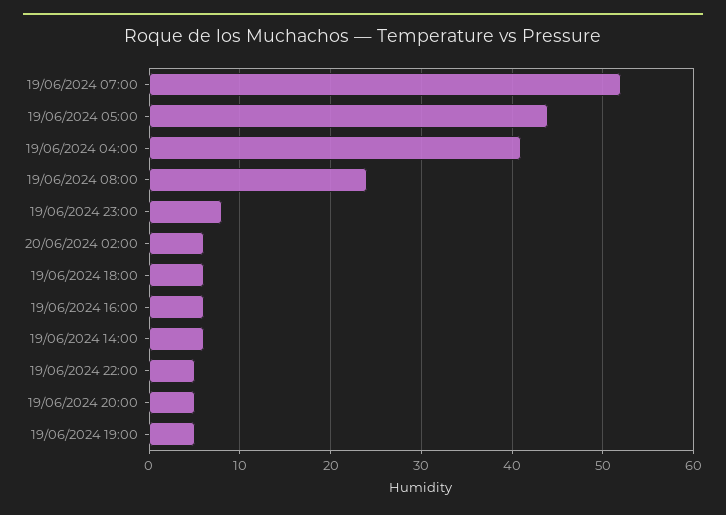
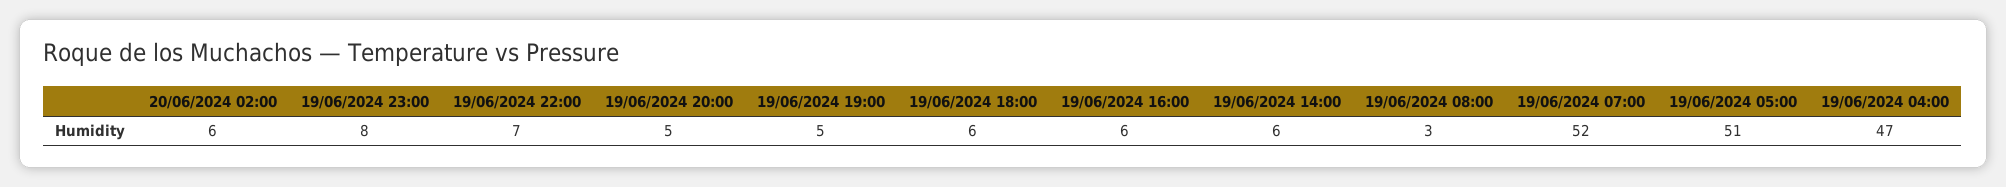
  {
    "19/06/2024 07:00": 52,
-   "19/06/2024 05:00": 44,
+   "19/06/2024 05:00": 51,
-   "19/06/2024 04:00": 41,
+   "19/06/2024 04:00": 47,
-   "19/06/2024 08:00": 24,
+   "19/06/2024 08:00": 3,
    "19/06/2024 23:00": 8,
    "20/06/2024 02:00": 6,
    "19/06/2024 18:00": 6,
    "19/06/2024 16:00": 6,
    "19/06/2024 14:00": 6,
-   "19/06/2024 22:00": 5,
+   "19/06/2024 22:00": 7,
    "19/06/2024 20:00": 5,
    "19/06/2024 19:00": 5
  }

